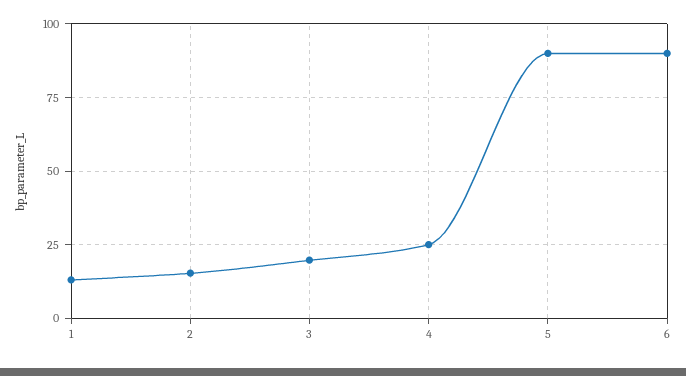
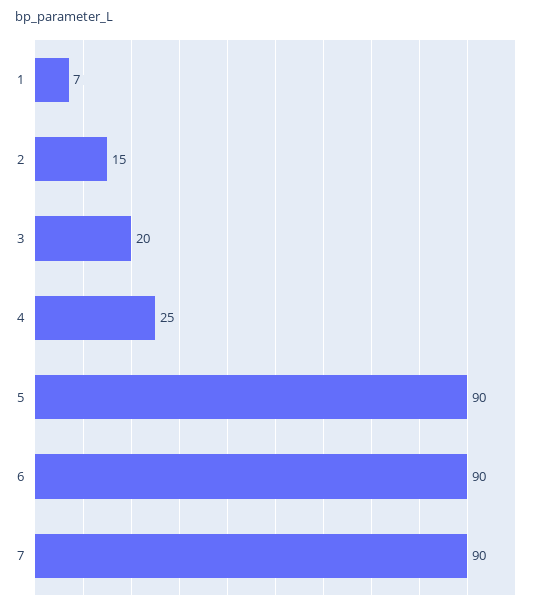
  {
-   "1": 12.5,
+   "1": 7,
    "2": 15,
    "3": 20,
    "4": 25,
    "5": 90,
-   "6": 90
+   "6": 90,
+   "7": 90
  }

